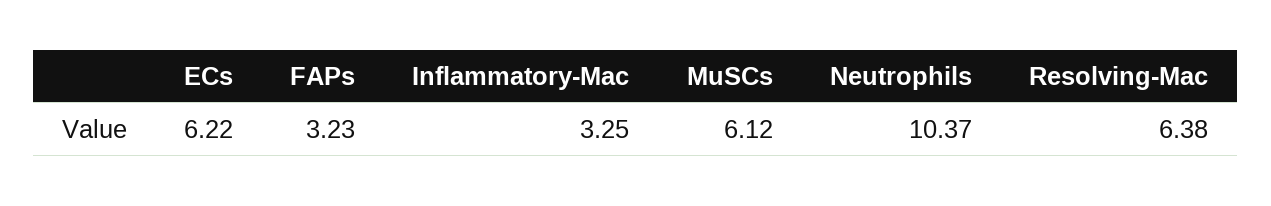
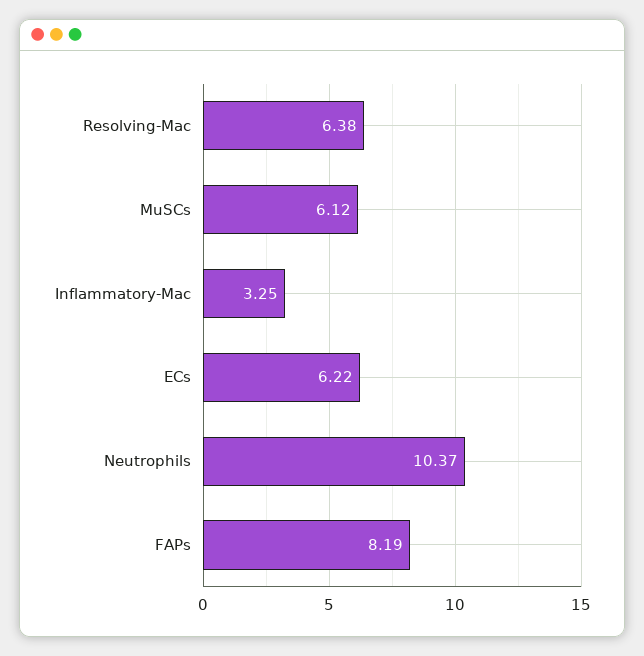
  {
    "ECs": 6.22,
-   "FAPs": 3.23,
+   "FAPs": 8.19,
    "Inflammatory-Mac": 3.25,
    "MuSCs": 6.12,
    "Neutrophils": 10.37,
    "Resolving-Mac": 6.38
  }

